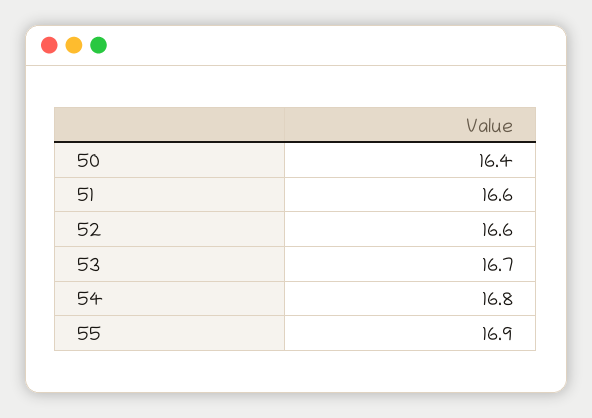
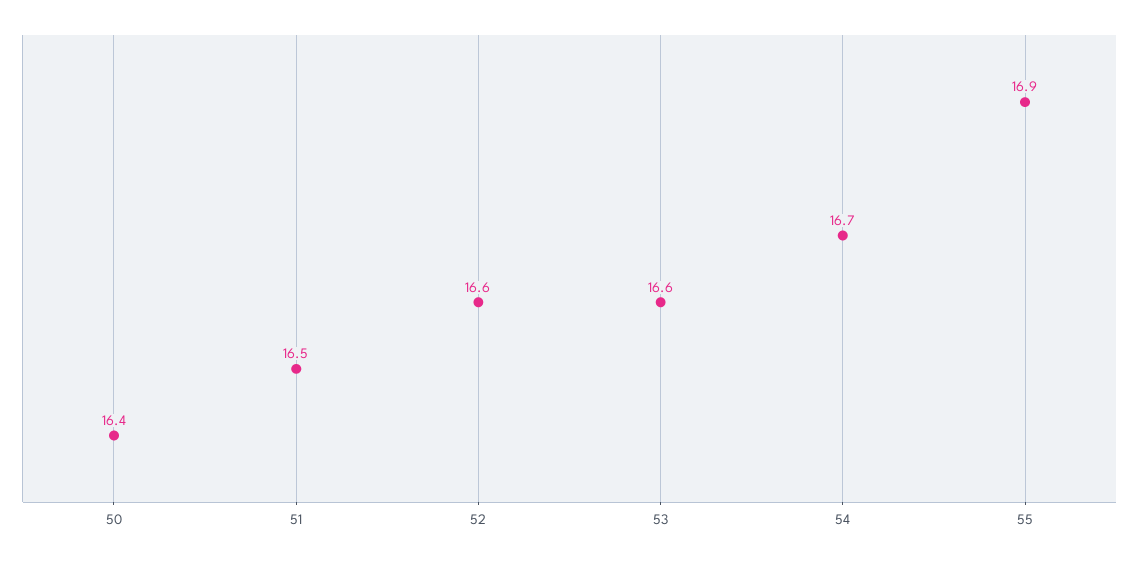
  {
    "50": 16.4,
-   "51": 16.6,
+   "51": 16.5,
    "52": 16.6,
-   "53": 16.7,
+   "53": 16.6,
-   "54": 16.8,
+   "54": 16.7,
    "55": 16.9
  }

